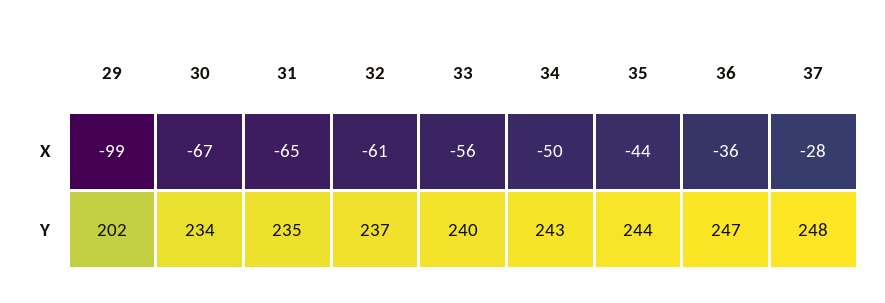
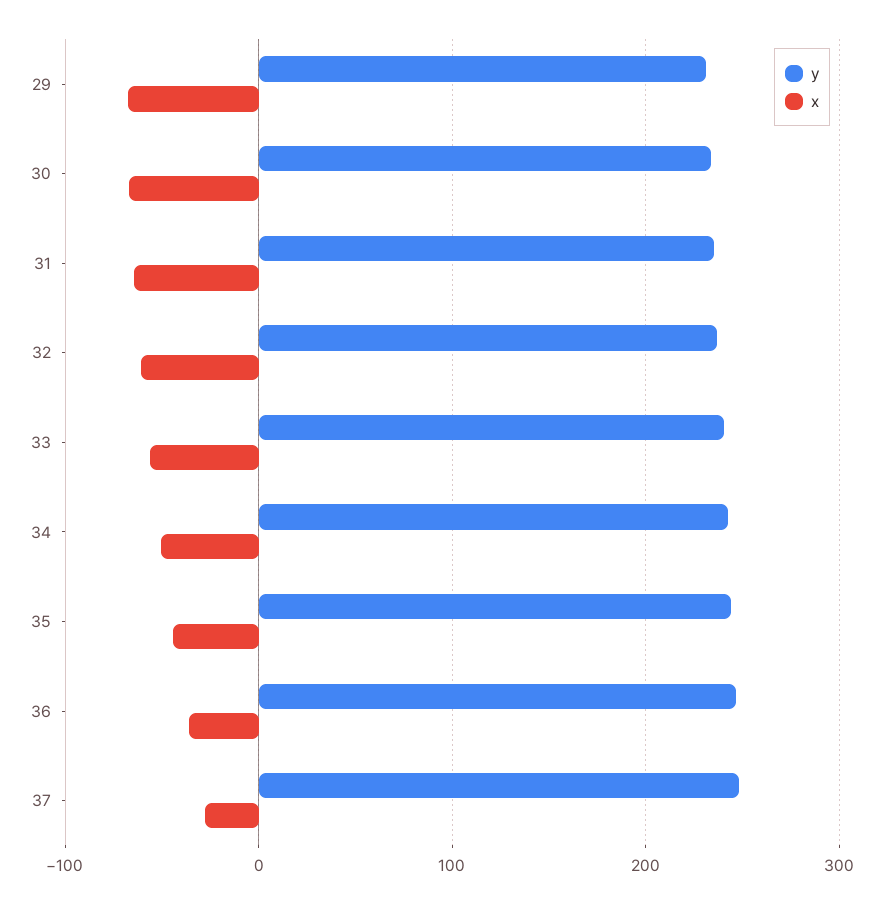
  {
    "X": {
-     "29": -99,
+     "29": -70,
      "30": -67,
      "31": -65,
      "32": -61,
      "33": -56,
      "34": -50,
      "35": -44,
      "36": -36,
      "37": -28
    },
    "Y": {
-     "29": 202,
+     "29": 230,
      "30": 234,
      "31": 235,
      "32": 237,
      "33": 240,
      "34": 243,
      "35": 244,
      "36": 247,
      "37": 248
    }
  }

